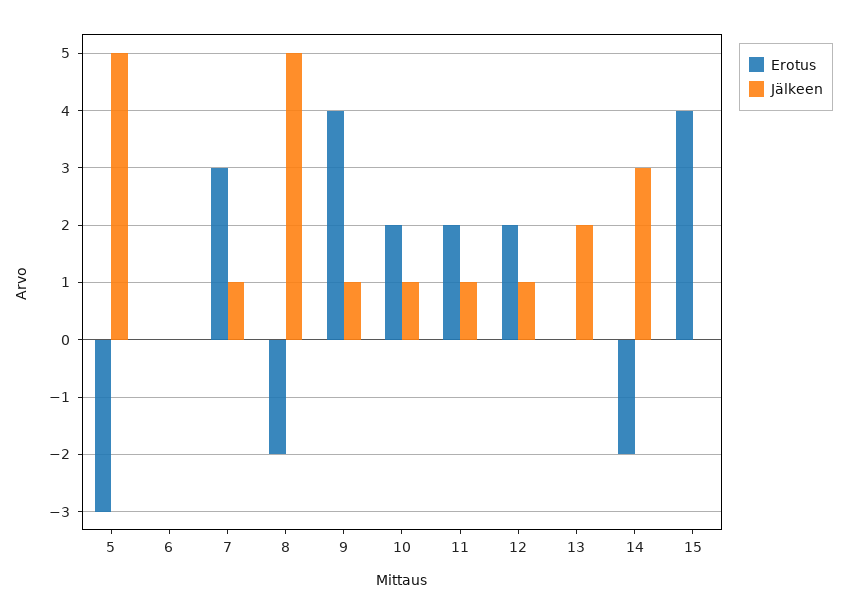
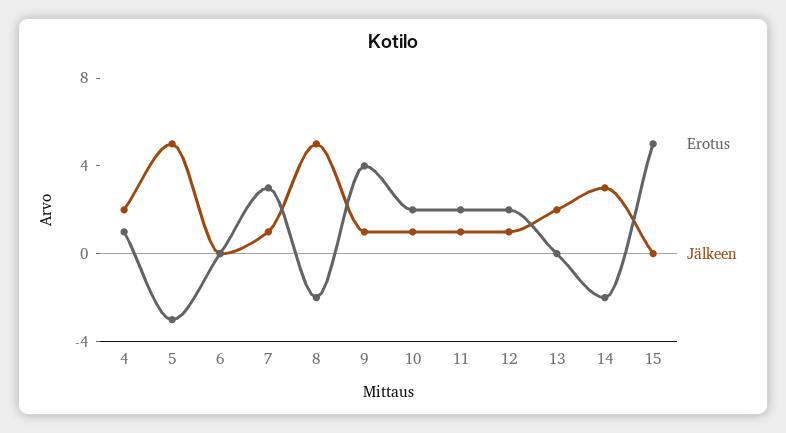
  {
    "Erotus": {
      "5": -3,
      "6": 0,
      "7": 3,
      "8": -2,
      "9": 4,
      "10": 2,
      "11": 2,
      "12": 2,
      "13": 0,
      "14": -2,
-     "15": 4
+     "15": 5,
+     "4": 1
    },
    "Jälkeen": {
      "5": 5,
      "6": 0,
      "7": 1,
      "8": 5,
      "9": 1,
      "10": 1,
      "11": 1,
      "12": 1,
      "13": 2,
      "14": 3,
-     "15": 0
+     "15": 0,
+     "4": 2
    }
  }

